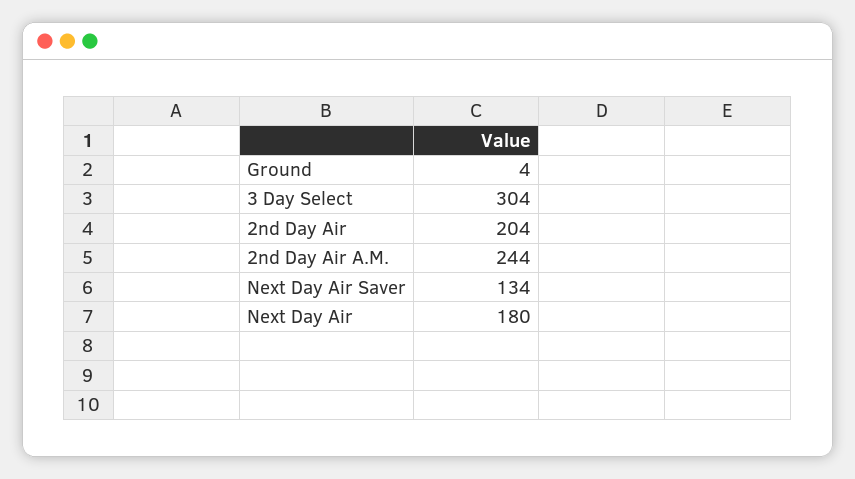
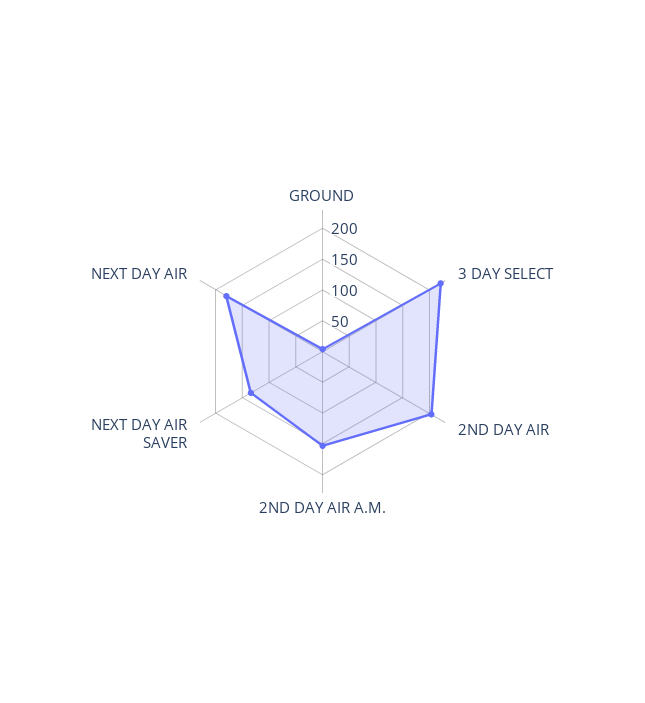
  {
    "Ground": 4,
-   "3 Day Select": 304,
+   "3 Day Select": 225,
    "2nd Day Air": 204,
-   "2nd Day Air A.M.": 244,
+   "2nd Day Air A.M.": 150,
    "Next Day Air Saver": 134,
    "Next Day Air": 180
  }

